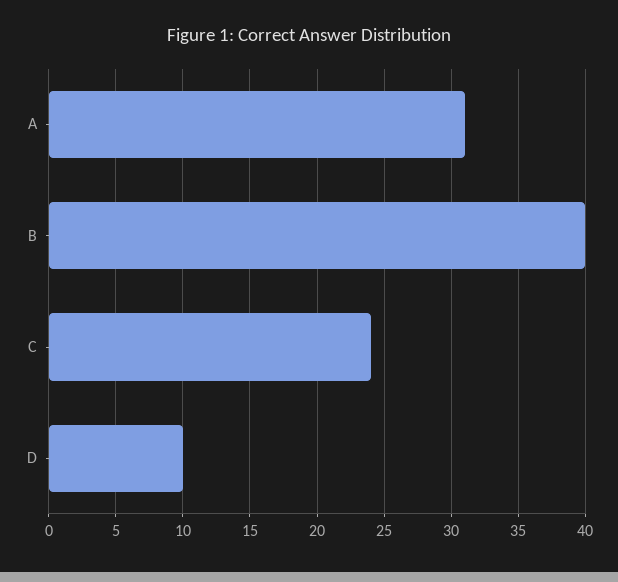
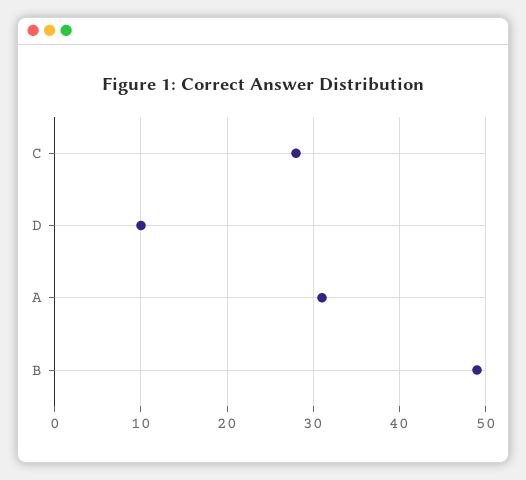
  {
    "A": 31,
-   "B": 40,
+   "B": 49,
-   "C": 24,
+   "C": 28,
    "D": 10
  }

